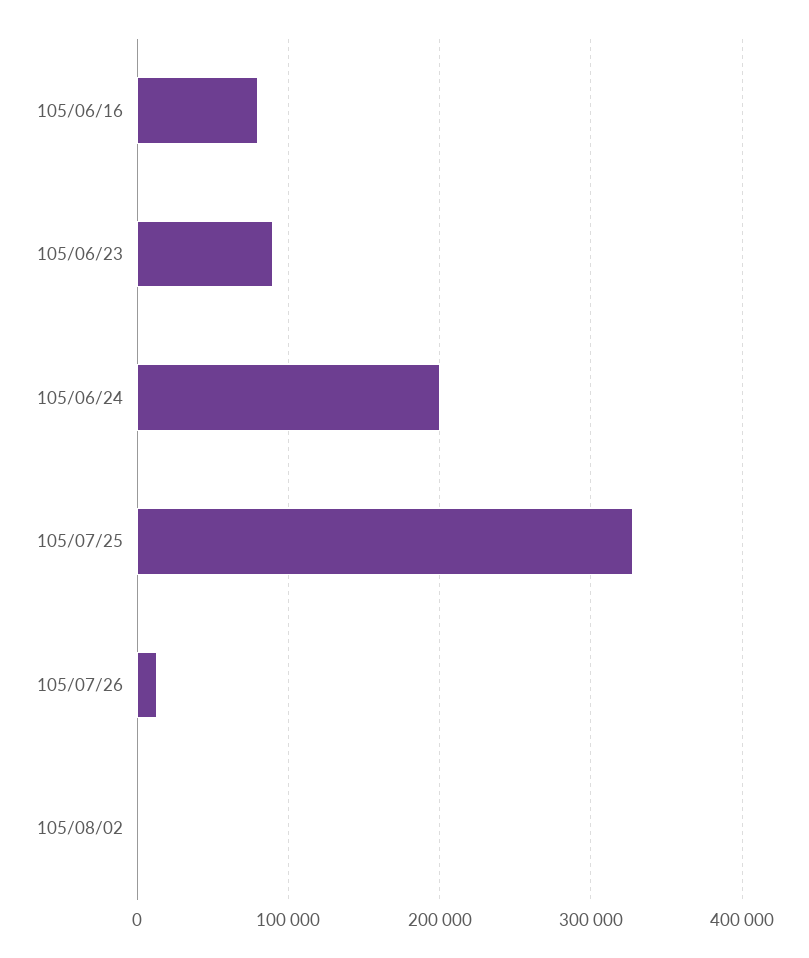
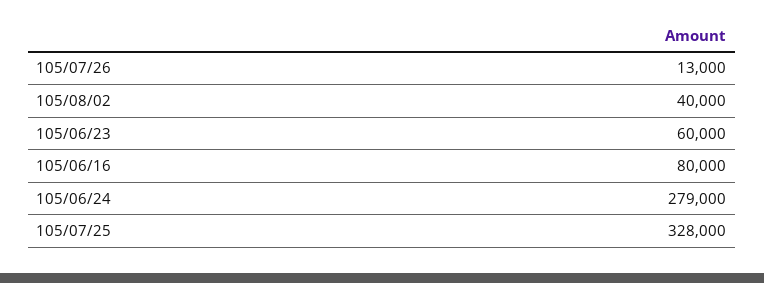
  {
    "105/06/16": 80000,
-   "105/06/23": 90000,
+   "105/06/23": 60000,
-   "105/06/24": 200000,
+   "105/06/24": 279000,
    "105/07/25": 328000,
    "105/07/26": 13000,
-   "105/08/02": 0
+   "105/08/02": 40000
  }

